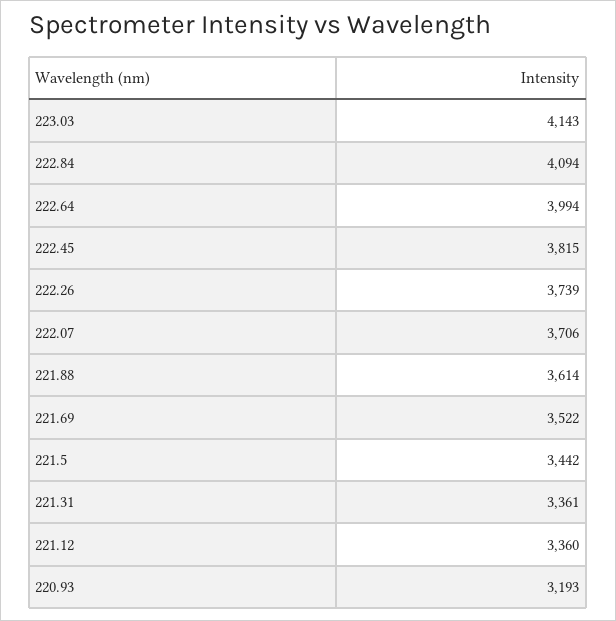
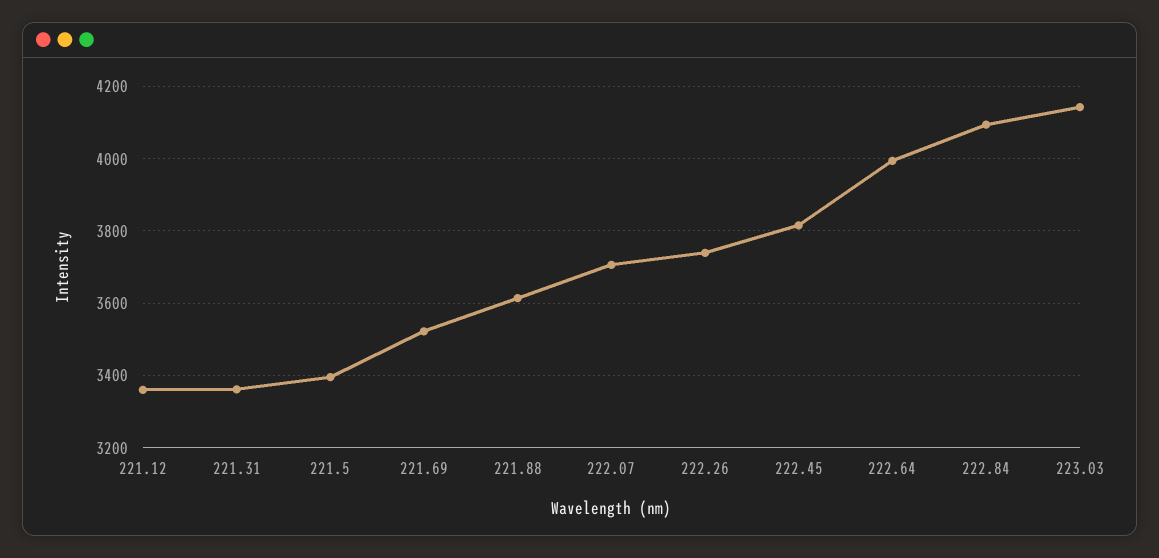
  {
    "223.03": 4143,
    "222.84": 4094,
    "222.64": 3994,
    "222.45": 3815,
    "222.26": 3739,
    "222.07": 3706,
    "221.88": 3614,
    "221.69": 3522,
-   "221.5": 3442,
+   "221.5": 3400,
    "221.31": 3361,
-   "221.12": 3360,
+   "221.12": 3360
-   "220.93": 3193
  }

